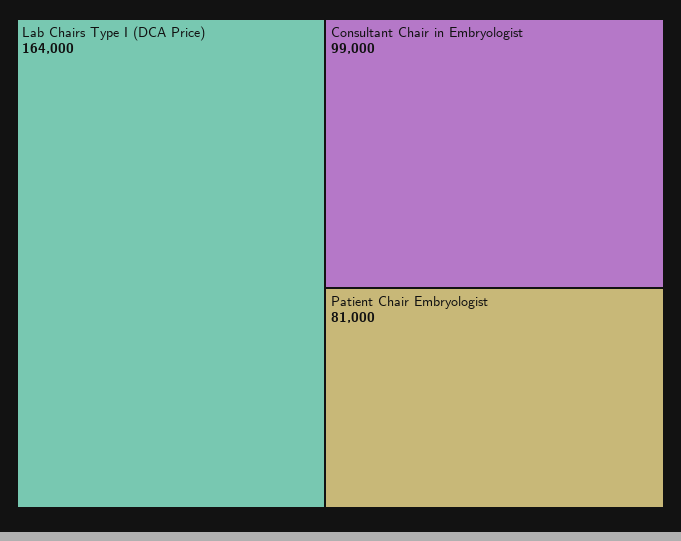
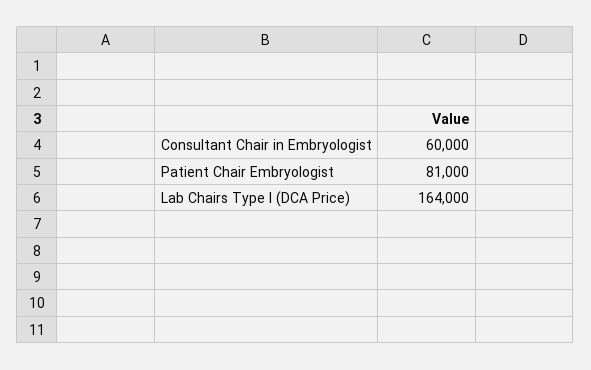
  {
    "Lab Chairs Type I (DCA Price)": 164000,
-   "Consultant Chair in Embryologist": 99000,
+   "Consultant Chair in Embryologist": 60000,
    "Patient Chair Embryologist": 81000
  }

